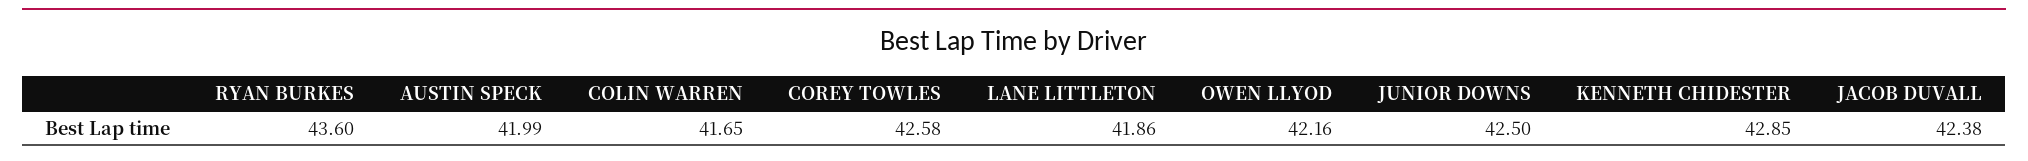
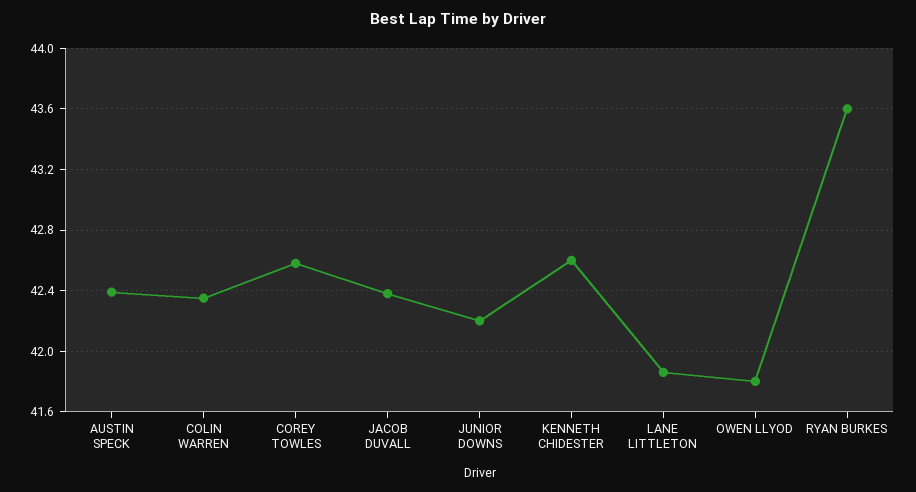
  {
    "RYAN BURKES": 43.6,
-   "AUSTIN SPECK": 41.99,
+   "AUSTIN SPECK": 42.4,
-   "COLIN WARREN": 41.65,
+   "COLIN WARREN": 42.35,
    "COREY TOWLES": 42.58,
    "LANE LITTLETON": 41.86,
-   "OWEN LLYOD": 42.16,
+   "OWEN LLYOD": 41.8,
-   "JUNIOR DOWNS": 42.5,
+   "JUNIOR DOWNS": 42.2,
-   "KENNETH CHIDESTER": 42.85,
+   "KENNETH CHIDESTER": 42.6,
    "JACOB DUVALL": 42.38
  }

